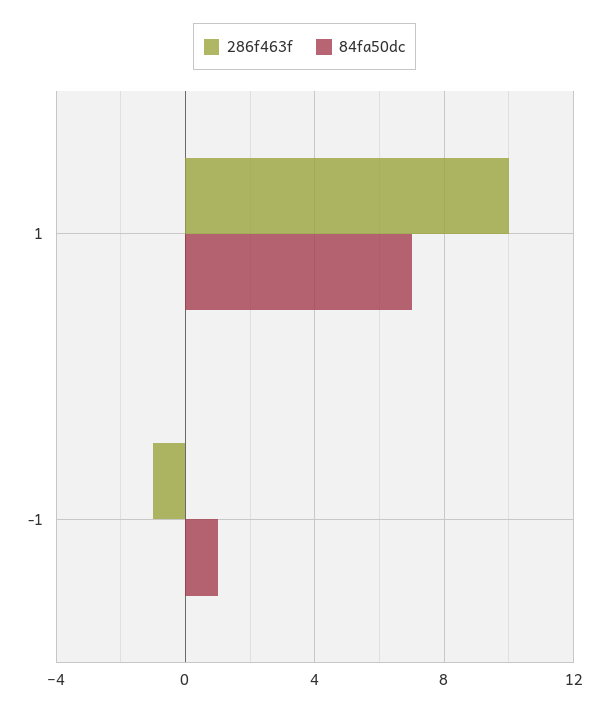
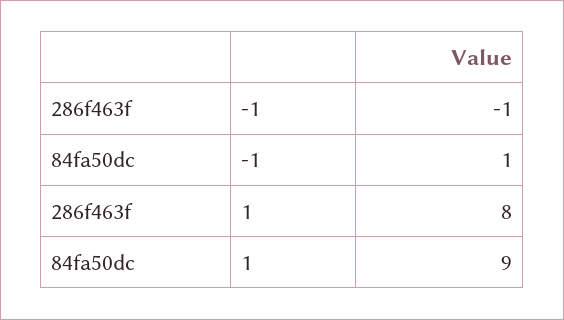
  {
    "286f463f": {
-     "1": 10,
+     "1": 8,
      "-1": -1
    },
    "84fa50dc": {
-     "1": 7,
+     "1": 9,
      "-1": 1
    }
  }

